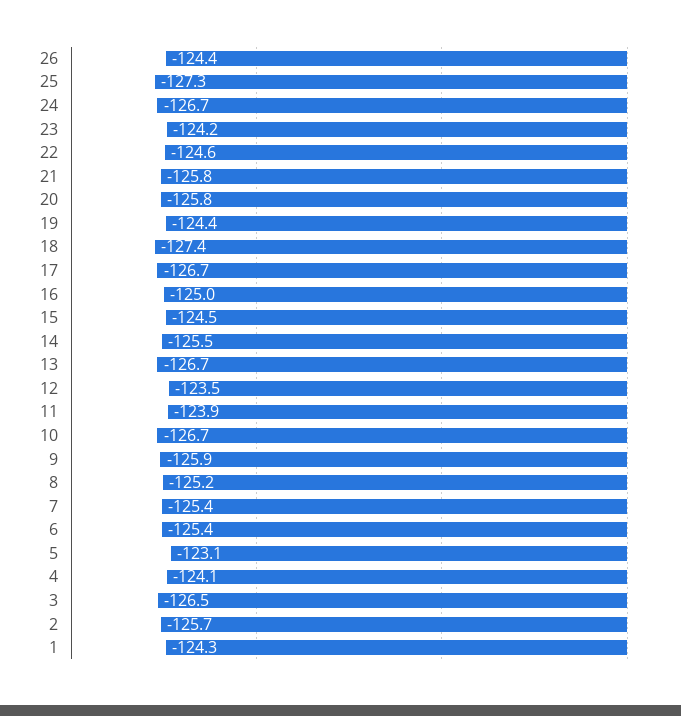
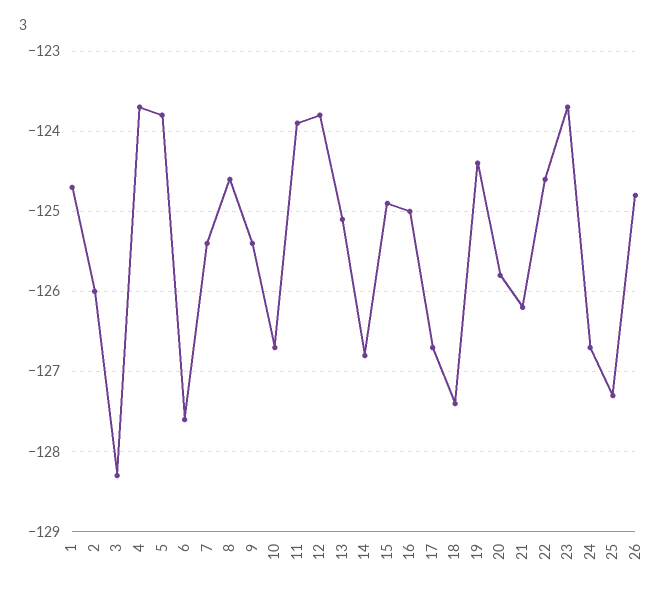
  {
-   "26": -124.4,
+   "26": -124.8,
    "25": -127.3,
    "24": -126.7,
-   "23": -124.2,
+   "23": -123.7,
    "22": -124.6,
-   "21": -125.8,
+   "21": -126.2,
    "20": -125.8,
    "19": -124.4,
    "18": -127.4,
    "17": -126.7,
    "16": -125,
-   "15": -124.5,
+   "15": -124.9,
-   "14": -125.5,
+   "14": -126.8,
-   "13": -126.7,
+   "13": -125.1,
-   "12": -123.5,
+   "12": -123.8,
    "11": -123.9,
    "10": -126.7,
-   "9": -125.9,
+   "9": -125.4,
-   "8": -125.2,
+   "8": -124.6,
    "7": -125.4,
-   "6": -125.4,
+   "6": -127.6,
-   "5": -123.1,
+   "5": -123.8,
-   "4": -124.1,
+   "4": -123.7,
-   "3": -126.5,
+   "3": -128.3,
-   "2": -125.7,
+   "2": -126,
-   "1": -124.3
+   "1": -124.7
  }

